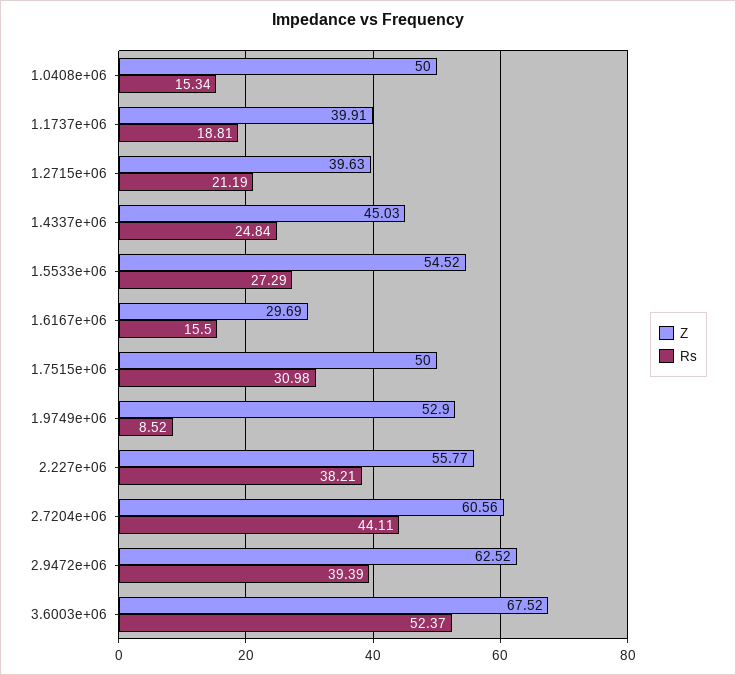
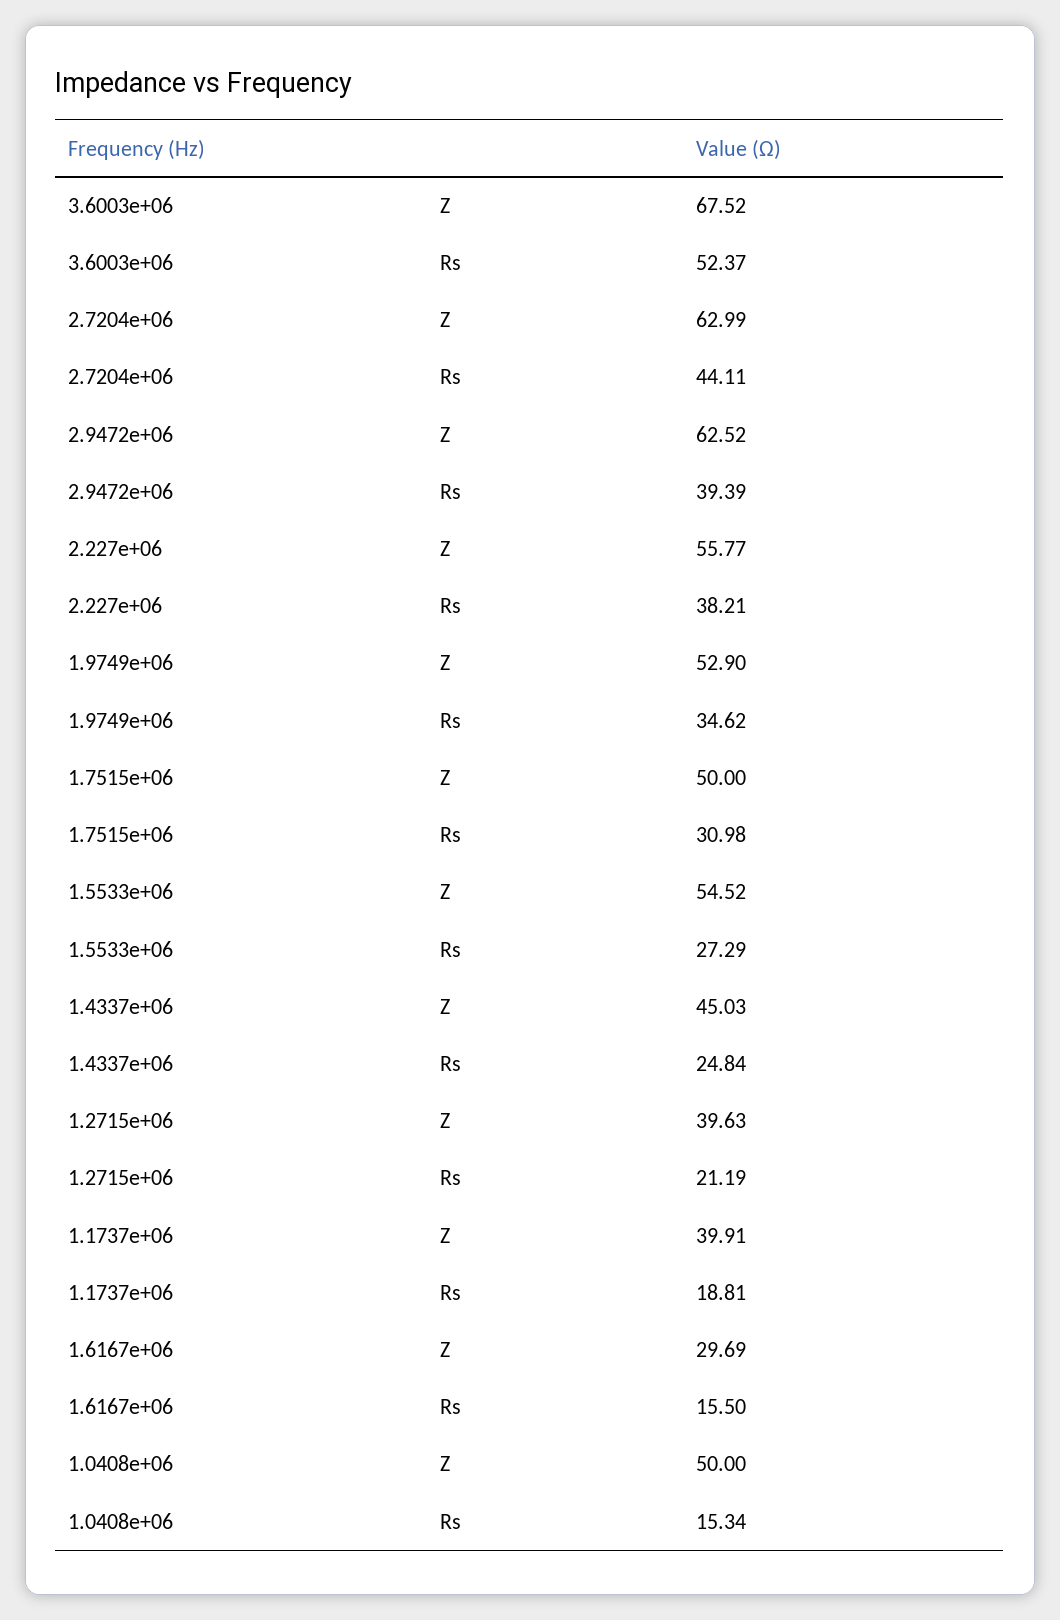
  {
    "Z": {
      "1.0408e+06": 50,
      "1.1737e+06": 39.91,
      "1.2715e+06": 39.63,
      "1.4337e+06": 45.03,
      "1.5533e+06": 54.52,
      "1.6167e+06": 29.69,
      "1.7515e+06": 50,
      "1.9749e+06": 52.9,
      "2.227e+06": 55.77,
-     "2.7204e+06": 60.56,
+     "2.7204e+06": 62.99,
      "2.9472e+06": 62.52,
      "3.6003e+06": 67.52
    },
    "Rs": {
      "1.0408e+06": 15.34,
      "1.1737e+06": 18.81,
      "1.2715e+06": 21.19,
      "1.4337e+06": 24.84,
      "1.5533e+06": 27.29,
      "1.6167e+06": 15.5,
      "1.7515e+06": 30.98,
-     "1.9749e+06": 8.52,
+     "1.9749e+06": 34.62,
      "2.227e+06": 38.21,
      "2.7204e+06": 44.11,
      "2.9472e+06": 39.39,
      "3.6003e+06": 52.37
    }
  }

